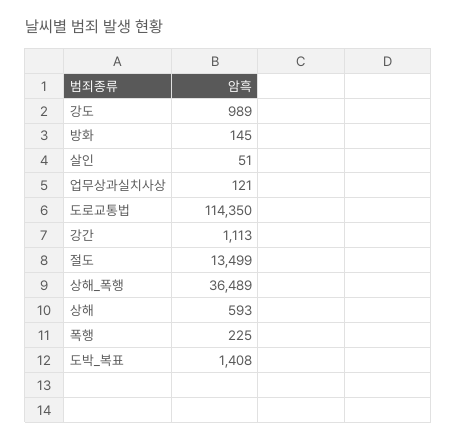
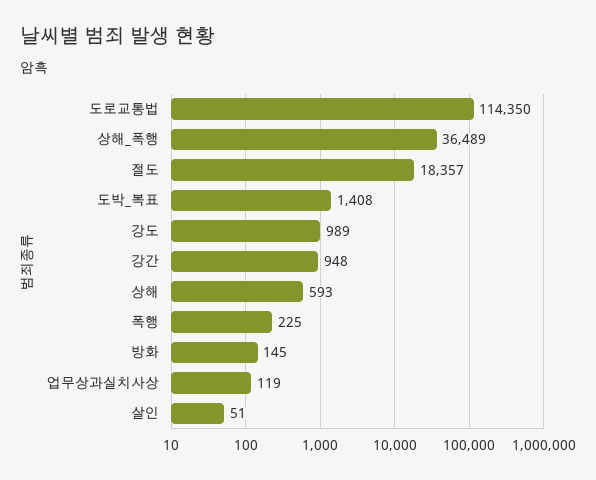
  {
    "강도": 989,
    "방화": 145,
    "살인": 51,
-   "업무상과실치사상": 121,
+   "업무상과실치사상": 119,
    "도로교통법": 114350,
-   "강간": 1113,
+   "강간": 948,
-   "절도": 13499,
+   "절도": 18357,
    "상해_폭행": 36489,
    "상해": 593,
    "폭행": 225,
    "도박_복표": 1408
  }

